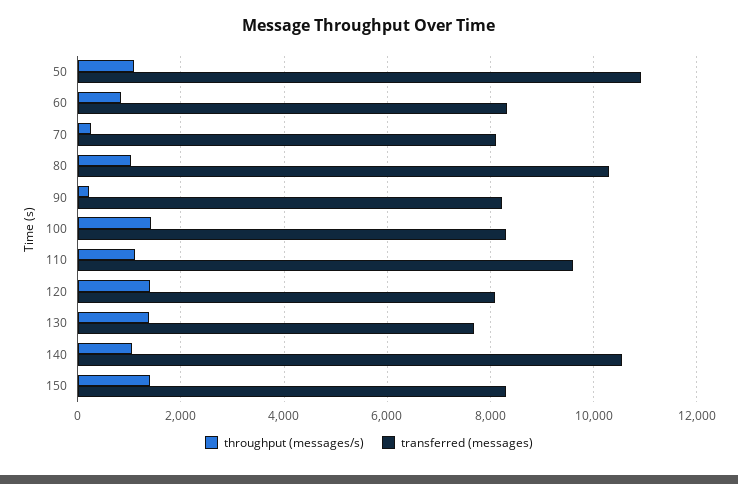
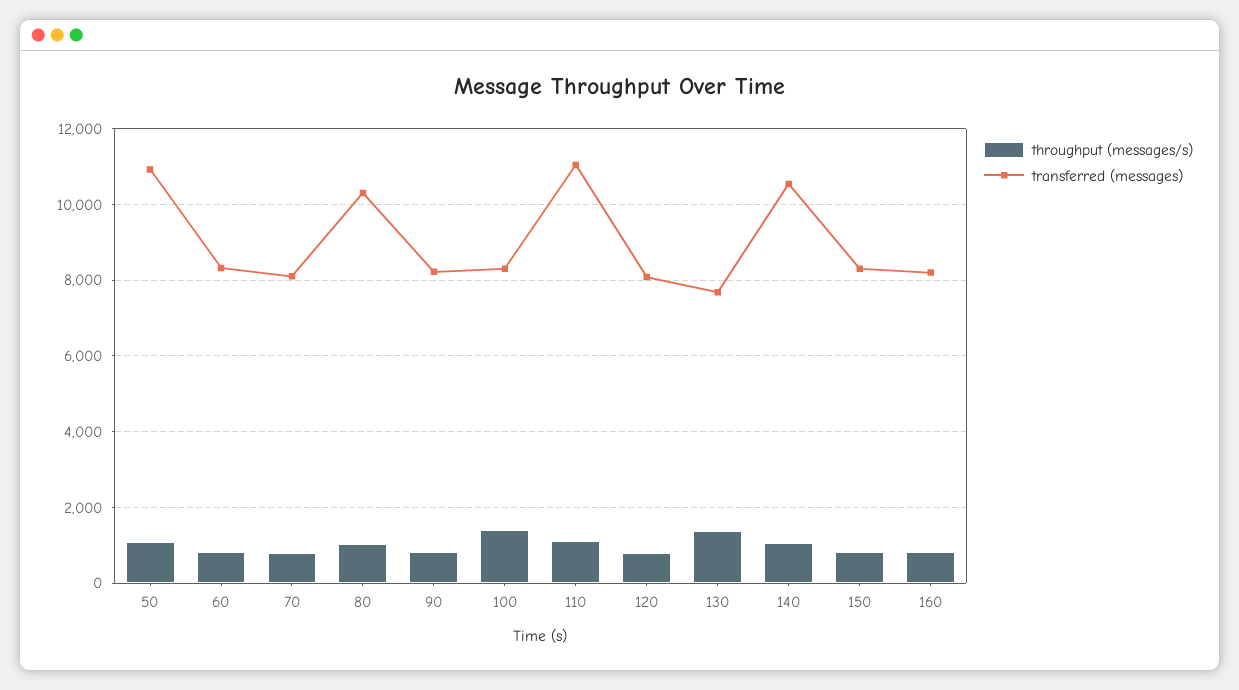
  {
    "throughput (messages/s)": {
      "50": 1000,
      "60": 800,
-     "70": 200,
+     "70": 800,
      "80": 1000,
-     "90": 200,
+     "90": 800,
      "100": 1400,
      "110": 1200,
-     "120": 1400,
+     "120": 800,
      "130": 1400,
      "140": 1000,
-     "150": 1400
+     "150": 800,
+     "160": 800
    },
    "transferred (messages)": {
      "50": 11000,
      "60": 8400,
      "70": 8200,
      "80": 10400,
      "90": 8200,
      "100": 8400,
-     "110": 9600,
+     "110": 11000,
      "120": 8000,
      "130": 7600,
      "140": 10600,
-     "150": 8400
+     "150": 8400,
+     "160": 8200
    }
  }

